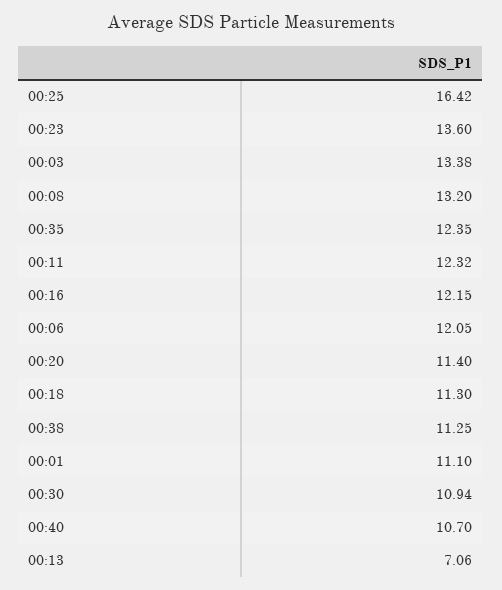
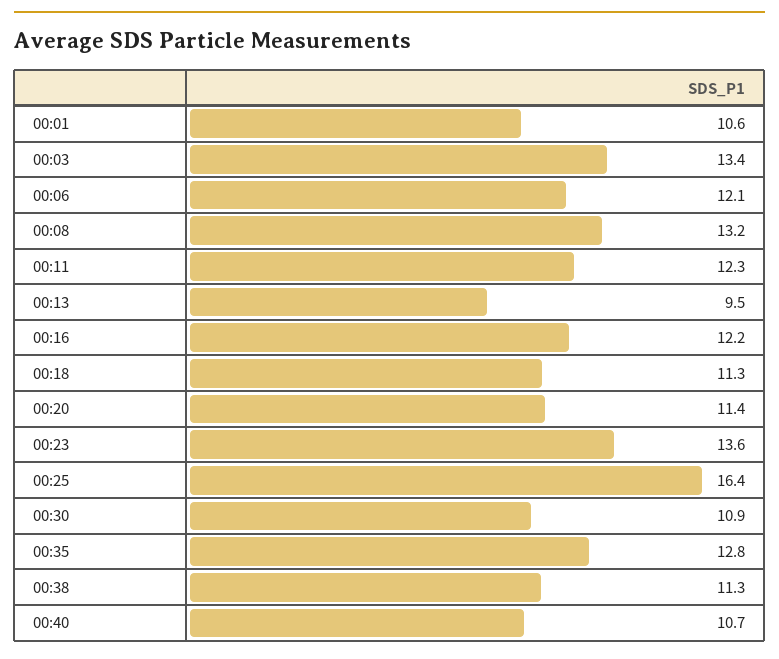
  {
    "00:25": 16.42,
    "00:23": 13.6,
    "00:03": 13.38,
    "00:08": 13.2,
-   "00:35": 12.35,
+   "00:35": 12.8,
    "00:11": 12.32,
    "00:16": 12.15,
    "00:06": 12.05,
    "00:20": 11.4,
    "00:18": 11.3,
    "00:38": 11.25,
-   "00:01": 11.1,
+   "00:01": 10.6,
    "00:30": 10.94,
    "00:40": 10.7,
-   "00:13": 7.06
+   "00:13": 9.5
  }

